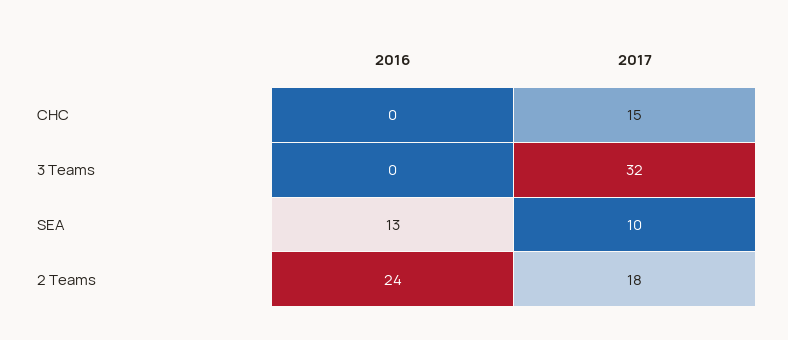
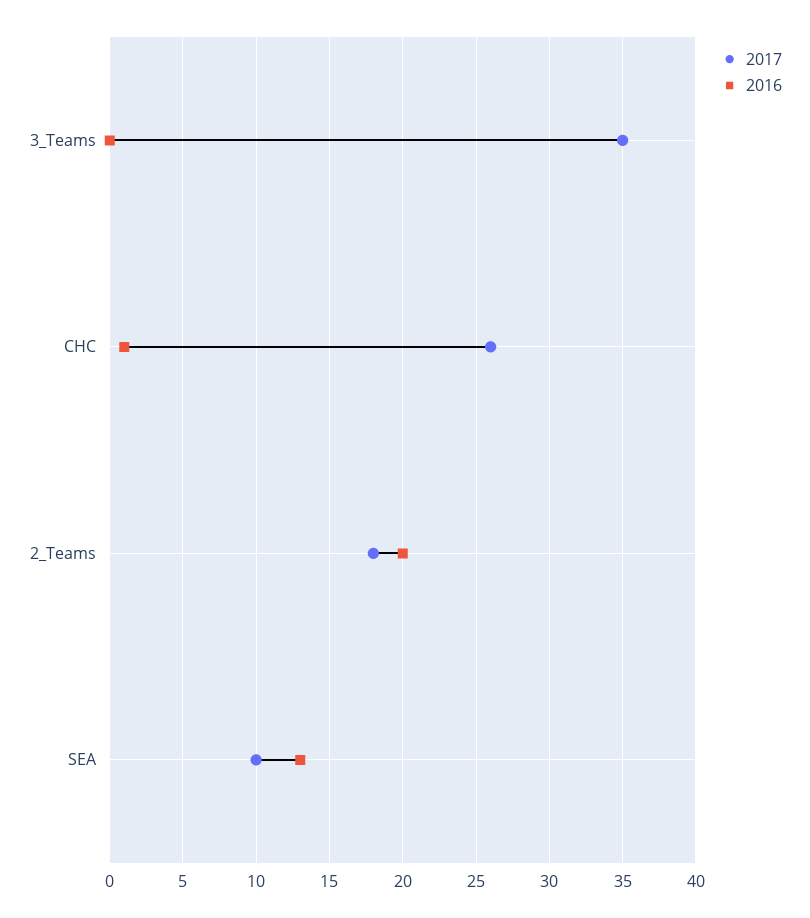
  {
    "2016": {
-     "CHC": 0,
+     "CHC": 1,
      "3 Teams": 0,
      "SEA": 13,
-     "2 Teams": 24
+     "2 Teams": 20
    },
    "2017": {
-     "CHC": 15,
+     "CHC": 26,
-     "3 Teams": 32,
+     "3 Teams": 35,
      "SEA": 10,
      "2 Teams": 18
    }
  }

